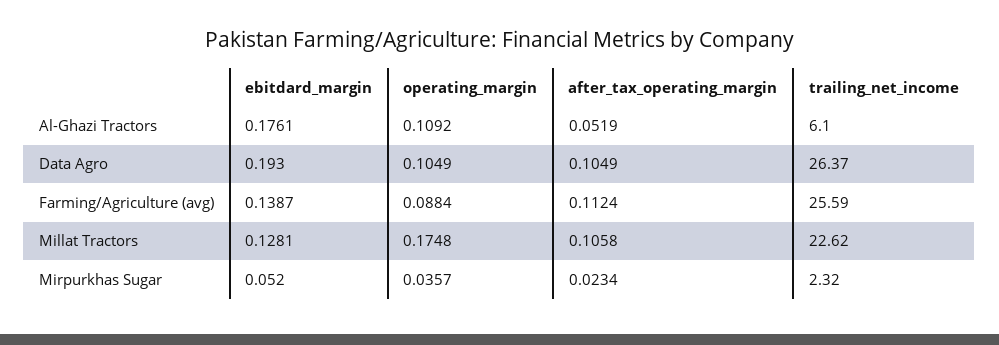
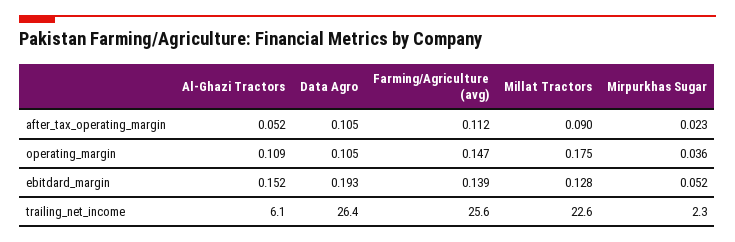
  {
    "ebitdard_margin": {
-     "Al-Ghazi Tractors": 0.1761,
+     "Al-Ghazi Tractors": 0.152,
      "Data Agro": 0.193,
      "Farming/Agriculture (avg)": 0.1387,
      "Millat Tractors": 0.1281,
      "Mirpurkhas Sugar": 0.052
    },
    "operating_margin": {
      "Al-Ghazi Tractors": 0.1092,
      "Data Agro": 0.1049,
-     "Farming/Agriculture (avg)": 0.0884,
+     "Farming/Agriculture (avg)": 0.147,
      "Millat Tractors": 0.1748,
      "Mirpurkhas Sugar": 0.0357
    },
    "after_tax_operating_margin": {
      "Al-Ghazi Tractors": 0.0519,
      "Data Agro": 0.1049,
      "Farming/Agriculture (avg)": 0.1124,
-     "Millat Tractors": 0.1058,
+     "Millat Tractors": 0.09,
      "Mirpurkhas Sugar": 0.0234
    },
    "trailing_net_income": {
      "Al-Ghazi Tractors": 6.1,
      "Data Agro": 26.37,
      "Farming/Agriculture (avg)": 25.59,
      "Millat Tractors": 22.62,
      "Mirpurkhas Sugar": 2.32
    }
  }

